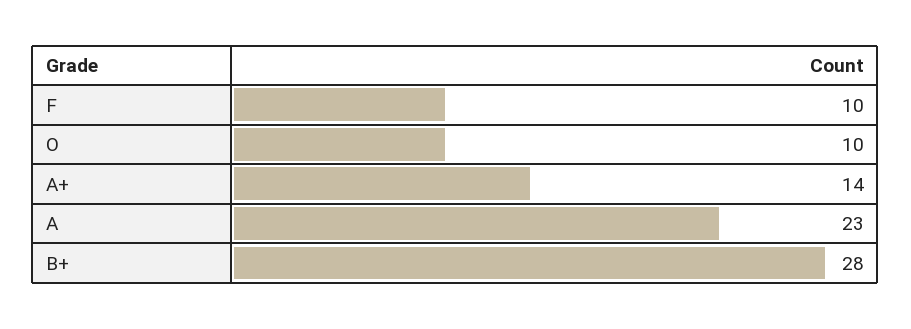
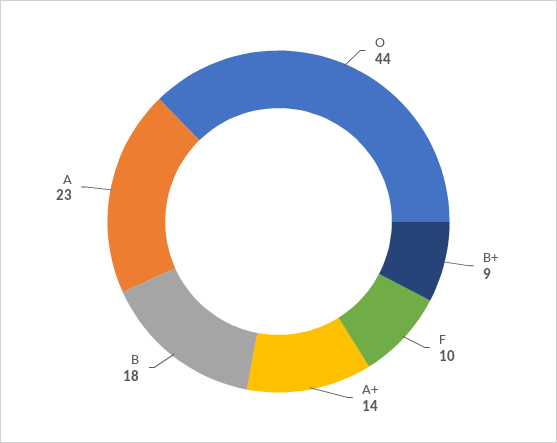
  {
    "F": 10,
-   "O": 10,
+   "O": 44,
    "A+": 14,
    "A": 23,
-   "B+": 28
+   "B+": 9,
+   "B": 18
  }

